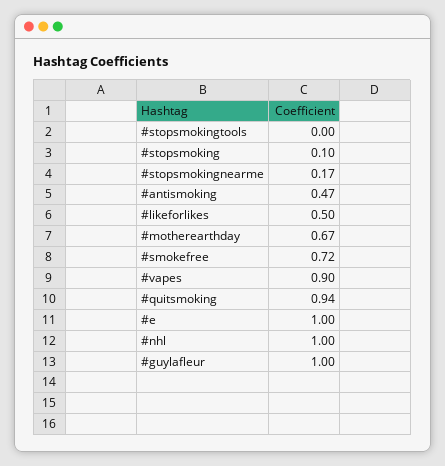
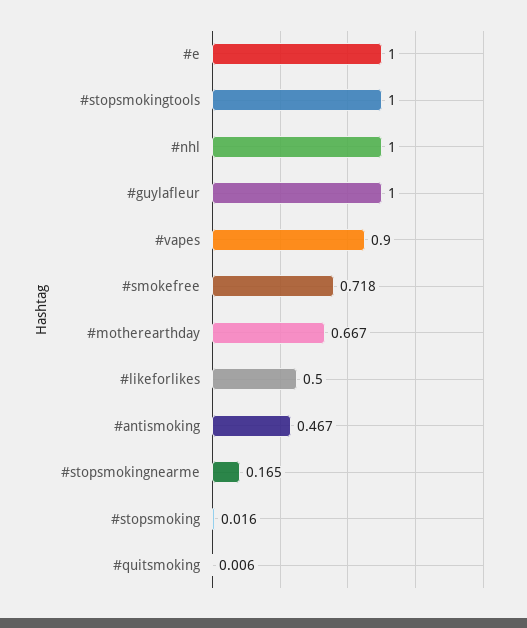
  {
-   "#stopsmokingtools": 0,
+   "#stopsmokingtools": 1,
-   "#stopsmoking": 0.1,
+   "#stopsmoking": 0.016,
    "#stopsmokingnearme": 0.165,
    "#antismoking": 0.467,
    "#likeforlikes": 0.5,
    "#motherearthday": 0.667,
    "#smokefree": 0.718,
    "#vapes": 0.9,
-   "#quitsmoking": 0.94,
+   "#quitsmoking": 0.006,
    "#e": 1,
    "#nhl": 1,
    "#guylafleur": 1
  }

